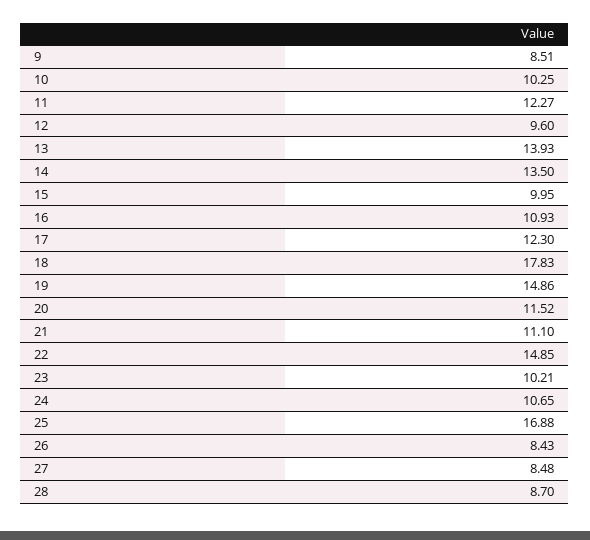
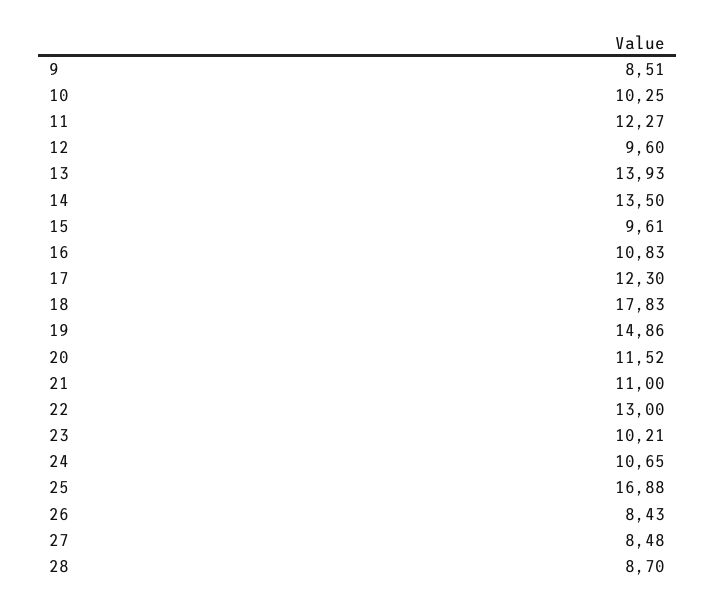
  {
    "9": 8.51,
    "10": 10.25,
    "11": 12.27,
    "12": 9.6,
    "13": 13.93,
    "14": 13.5,
-   "15": 9.95,
+   "15": 9.61,
-   "16": 10.93,
+   "16": 10.83,
    "17": 12.3,
    "18": 17.83,
    "19": 14.86,
    "20": 11.52,
-   "21": 11.1,
+   "21": 11,
-   "22": 14.85,
+   "22": 13,
    "23": 10.21,
    "24": 10.65,
    "25": 16.88,
    "26": 8.43,
    "27": 8.48,
    "28": 8.7
  }

